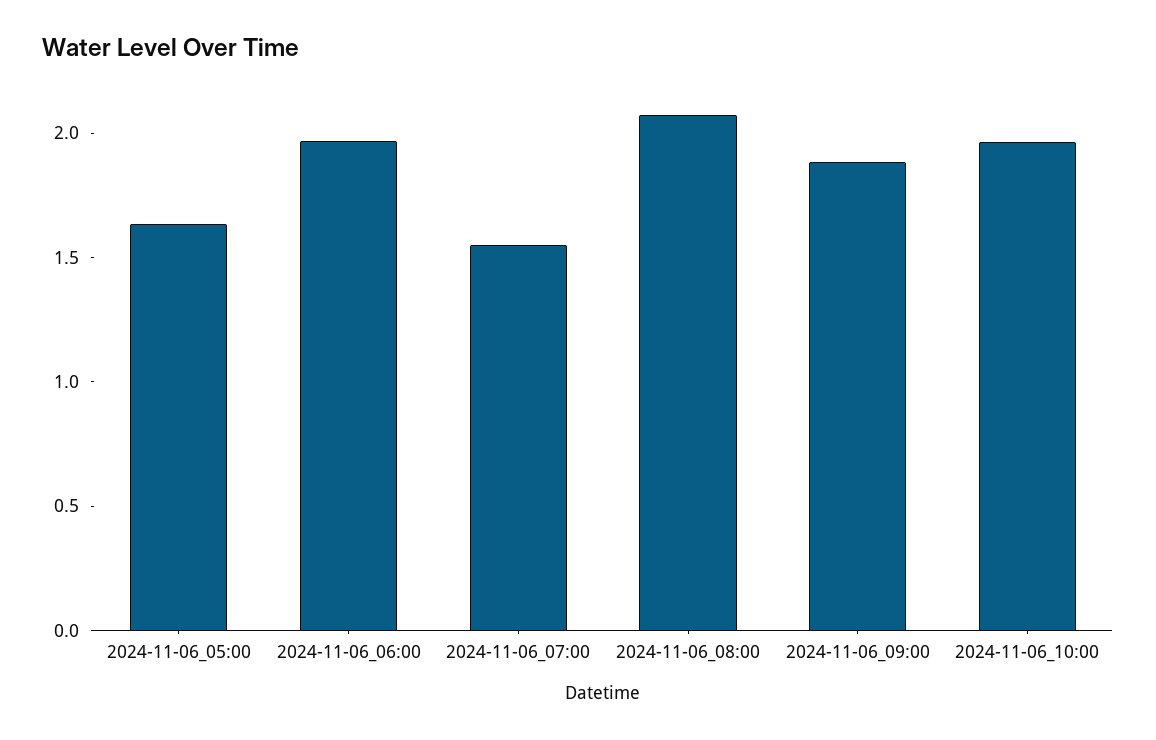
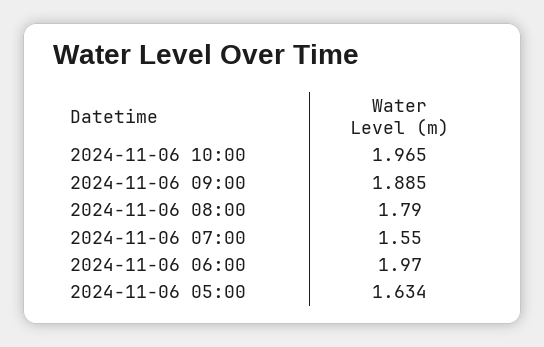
  {
    "2024-11-06_05:00": 1.634,
    "2024-11-06_06:00": 1.97,
    "2024-11-06_07:00": 1.55,
-   "2024-11-06_08:00": 2.1,
+   "2024-11-06_08:00": 1.79,
    "2024-11-06_09:00": 1.885,
    "2024-11-06_10:00": 1.965
  }

